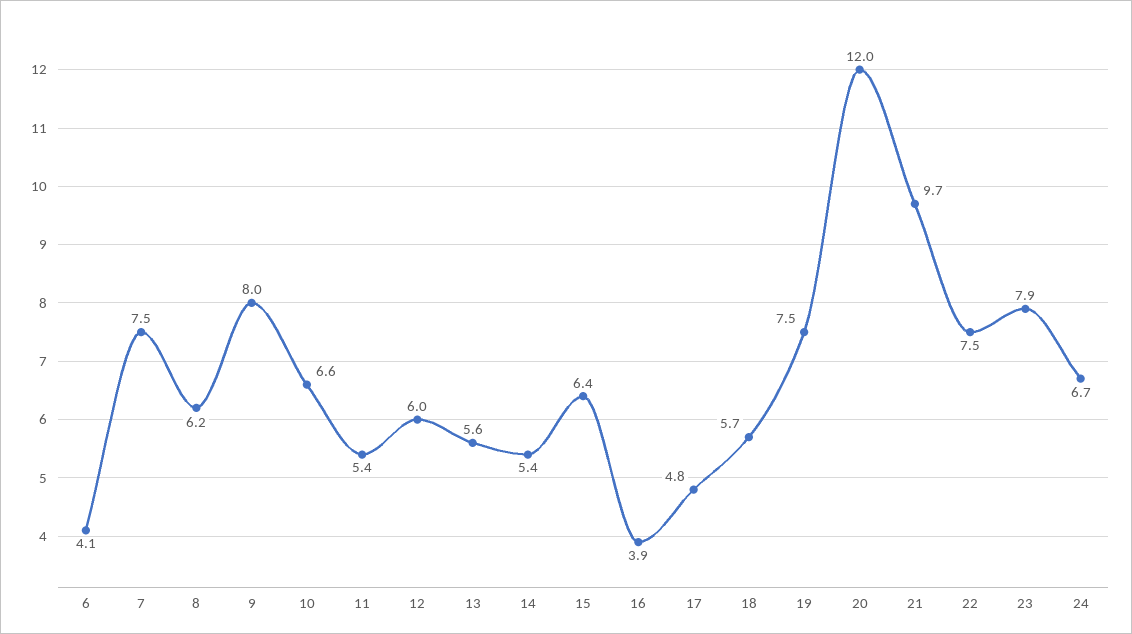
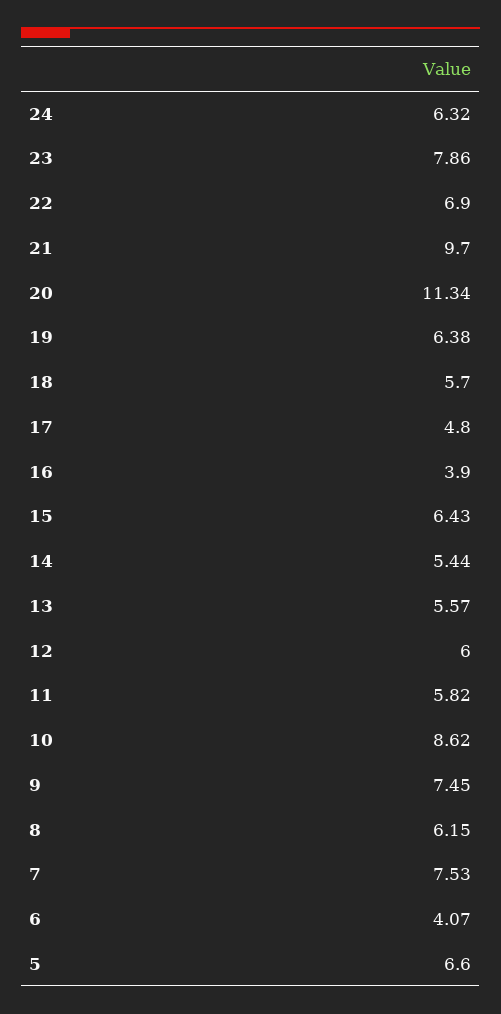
  {
    "6": 4.07,
    "7": 7.53,
    "8": 6.15,
-   "9": 8,
+   "9": 7.45,
-   "10": 6.6,
+   "10": 8.62,
-   "11": 5.4,
+   "11": 5.82,
    "12": 6,
    "13": 5.57,
    "14": 5.44,
    "15": 6.43,
    "16": 3.9,
    "17": 4.8,
    "18": 5.7,
-   "19": 7.5,
+   "19": 6.38,
-   "20": 12,
+   "20": 11.34,
    "21": 9.7,
-   "22": 7.5,
+   "22": 6.9,
    "23": 7.86,
-   "24": 6.7
+   "24": 6.32,
+   "5": 6.6
  }

